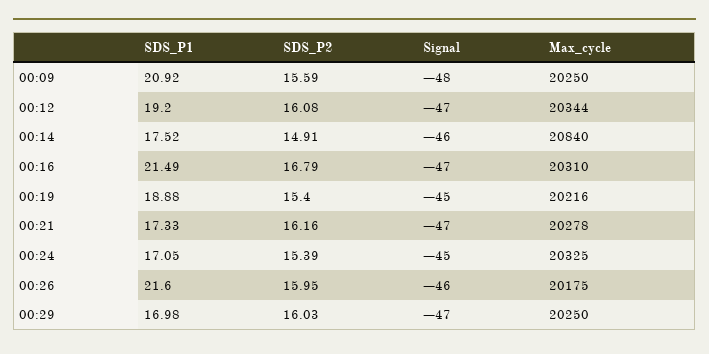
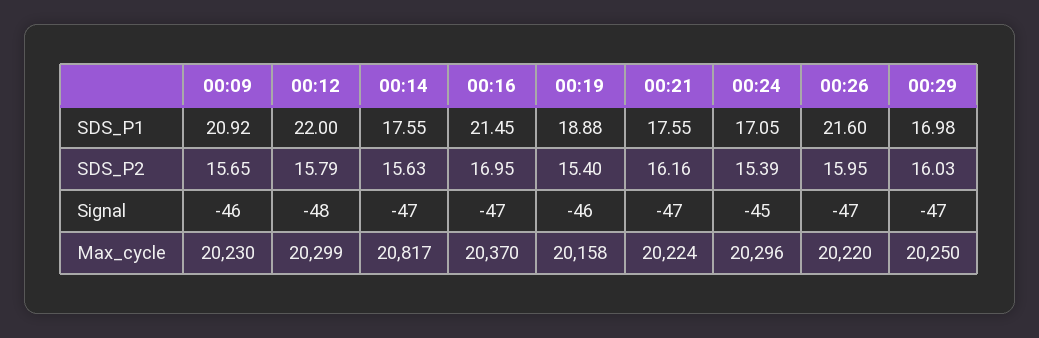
  {
    "SDS_P1": {
      "00:09": 20.92,
-     "00:12": 19.2,
+     "00:12": 22,
-     "00:14": 17.52,
+     "00:14": 17.55,
-     "00:16": 21.49,
+     "00:16": 21.45,
      "00:19": 18.88,
-     "00:21": 17.33,
+     "00:21": 17.55,
      "00:24": 17.05,
      "00:26": 21.6,
      "00:29": 16.98
    },
    "SDS_P2": {
-     "00:09": 15.59,
+     "00:09": 15.65,
-     "00:12": 16.08,
+     "00:12": 15.79,
-     "00:14": 14.91,
+     "00:14": 15.63,
-     "00:16": 16.79,
+     "00:16": 16.95,
      "00:19": 15.4,
      "00:21": 16.16,
      "00:24": 15.39,
      "00:26": 15.95,
      "00:29": 16.03
    },
    "Signal": {
-     "00:09": -48,
+     "00:09": -46,
-     "00:12": -47,
+     "00:12": -48,
-     "00:14": -46,
+     "00:14": -47,
      "00:16": -47,
-     "00:19": -45,
+     "00:19": -46,
      "00:21": -47,
      "00:24": -45,
-     "00:26": -46,
+     "00:26": -47,
      "00:29": -47
    },
    "Max_cycle": {
-     "00:09": 20250,
+     "00:09": 20230,
-     "00:12": 20344,
+     "00:12": 20299,
-     "00:14": 20840,
+     "00:14": 20817,
-     "00:16": 20310,
+     "00:16": 20370,
-     "00:19": 20216,
+     "00:19": 20158,
-     "00:21": 20278,
+     "00:21": 20224,
-     "00:24": 20325,
+     "00:24": 20296,
-     "00:26": 20175,
+     "00:26": 20220,
      "00:29": 20250
    }
  }

